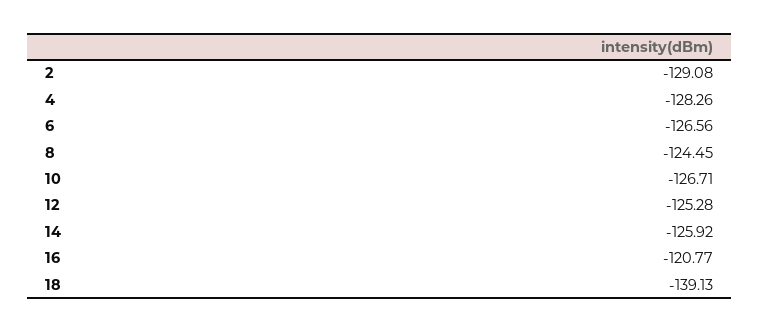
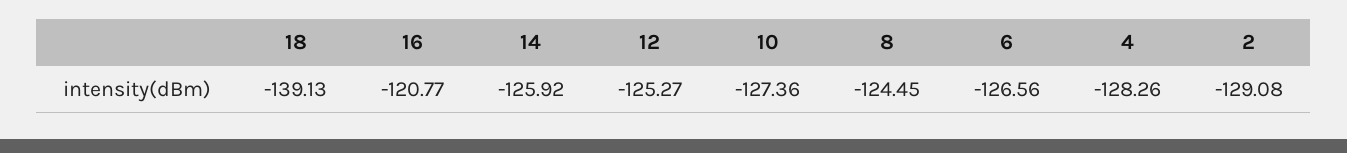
  {
    "2": -129.08,
    "4": -128.26,
    "6": -126.56,
    "8": -124.45,
-   "10": -126.71,
+   "10": -127.36,
-   "12": -125.28,
+   "12": -125.27,
    "14": -125.92,
    "16": -120.77,
    "18": -139.13
  }

